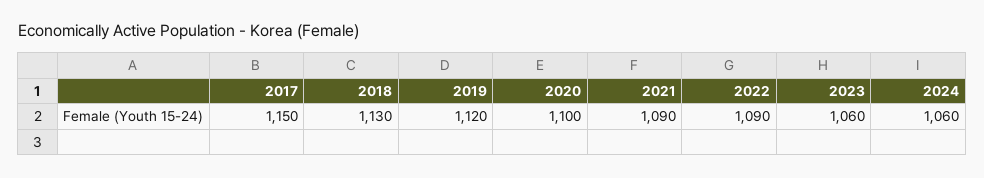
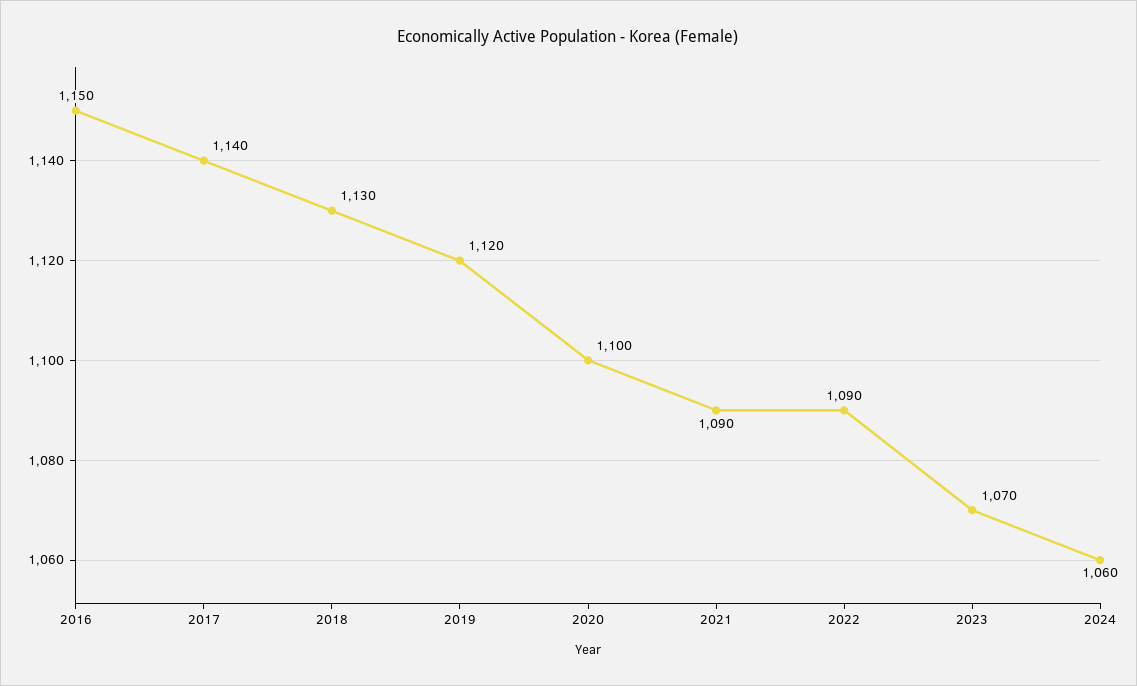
  {
-   "2017": 1150,
+   "2017": 1140,
    "2018": 1130,
    "2019": 1120,
    "2020": 1100,
    "2021": 1090,
    "2022": 1090,
-   "2023": 1060,
+   "2023": 1070,
-   "2024": 1060
+   "2024": 1060,
+   "2016": 1150
  }

